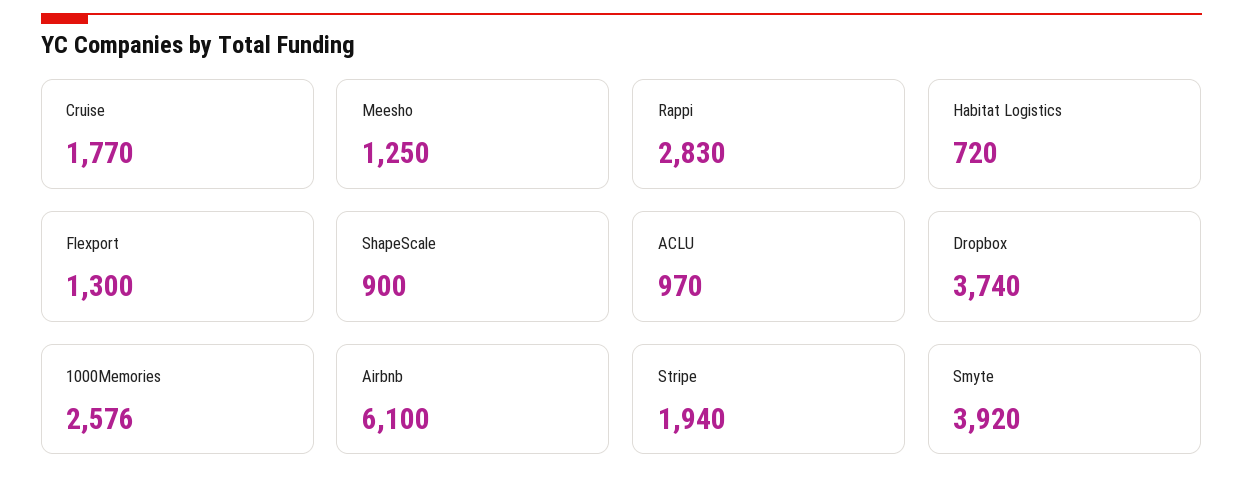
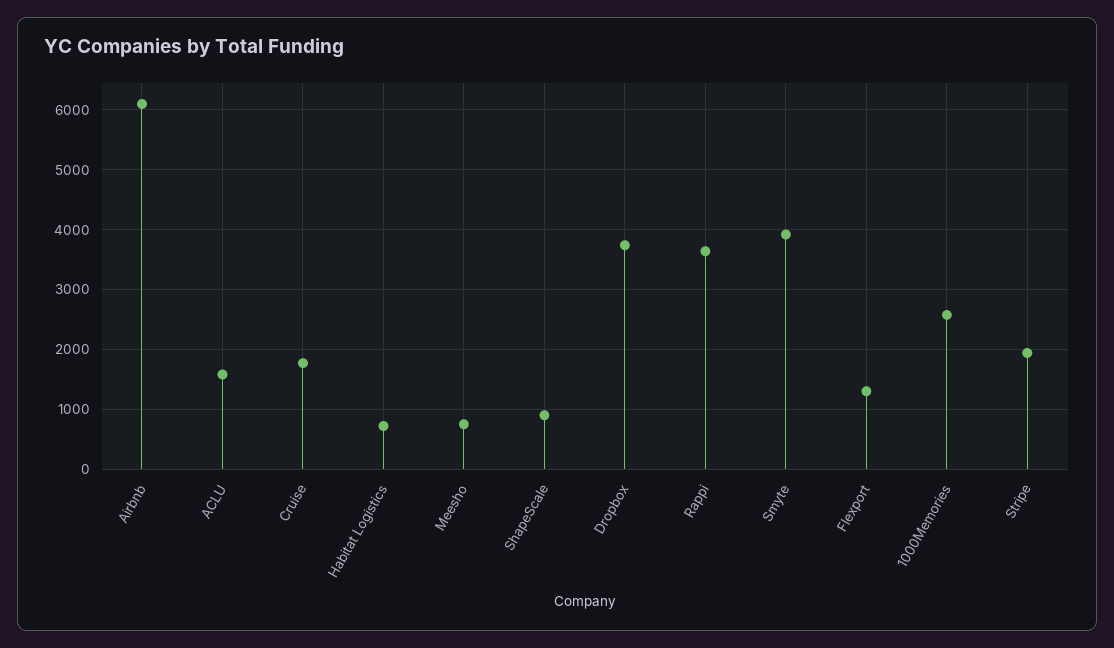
  {
    "Cruise": 1770,
-   "Meesho": 1250,
+   "Meesho": 800,
-   "Rappi": 2830,
+   "Rappi": 3600,
    "Habitat Logistics": 720,
    "Flexport": 1300,
    "ShapeScale": 900,
-   "ACLU": 970,
+   "ACLU": 1600,
    "Dropbox": 3740,
    "1000Memories": 2576,
    "Airbnb": 6100,
    "Stripe": 1940,
    "Smyte": 3920
  }

